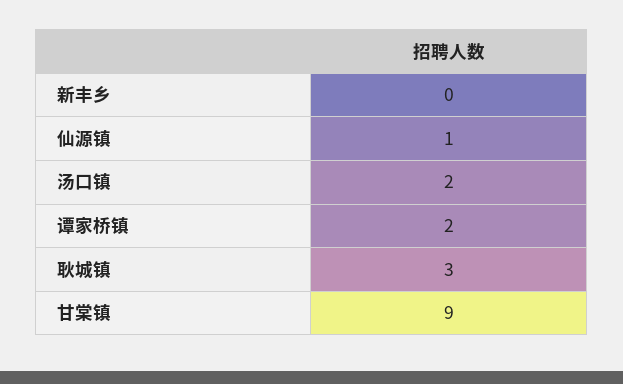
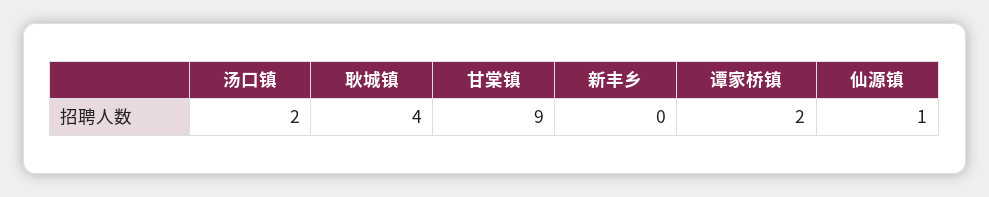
  {
    "新丰乡": 0,
    "仙源镇": 1,
    "汤口镇": 2,
    "谭家桥镇": 2,
-   "耿城镇": 3,
+   "耿城镇": 4,
    "甘棠镇": 9
  }

